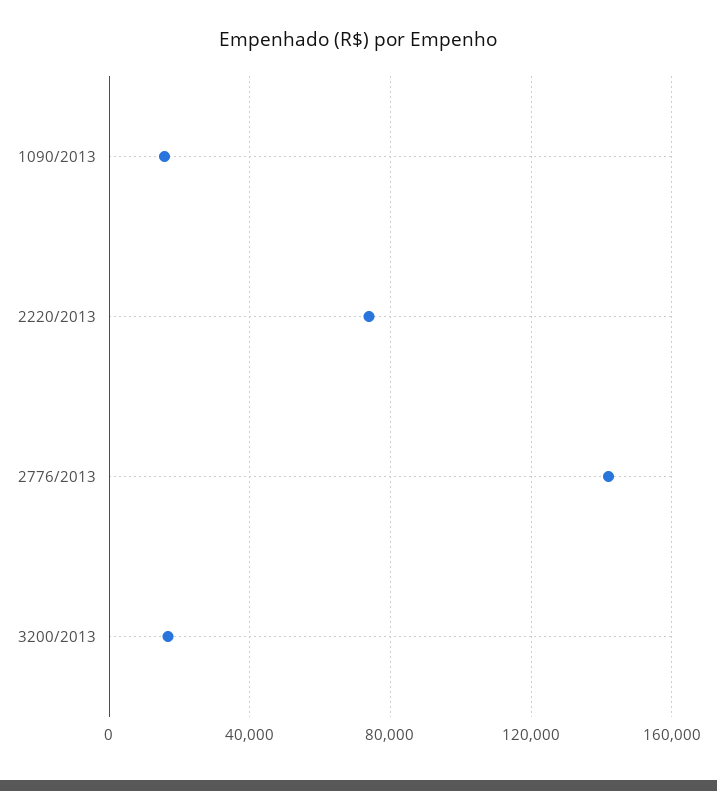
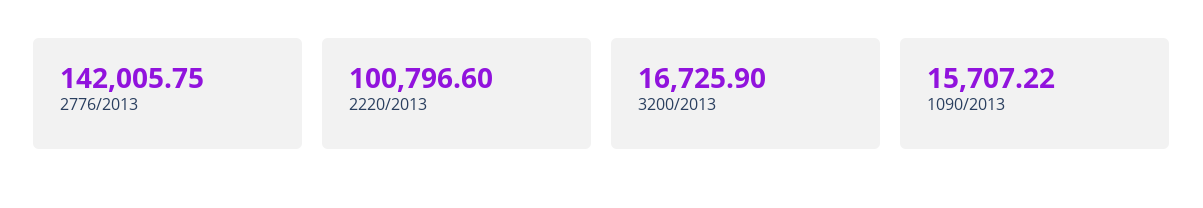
  {
    "1090/2013": 15707.22,
-   "2220/2013": 75000,
+   "2220/2013": 100796.6,
    "2776/2013": 142005.75,
    "3200/2013": 16725.9
  }

